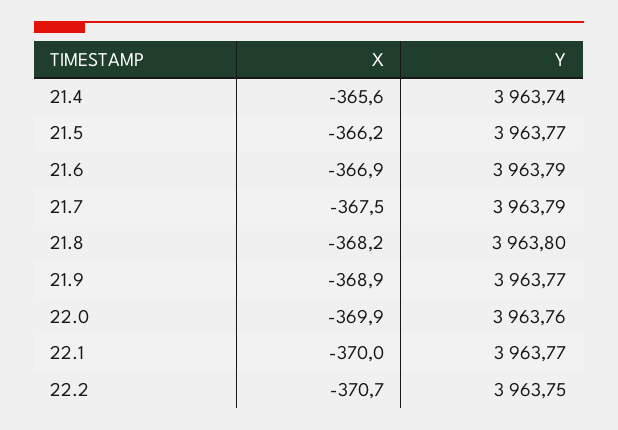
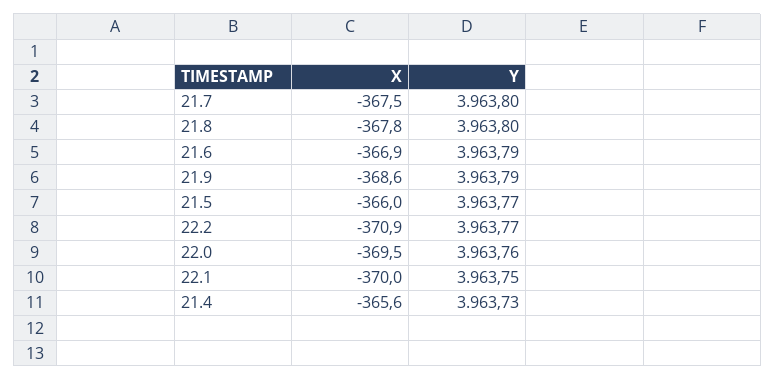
  {
    "X": {
      "21.4": -365.6,
-     "21.5": -366.2,
+     "21.5": -366,
      "21.6": -366.9,
      "21.7": -367.5,
-     "21.8": -368.2,
+     "21.8": -367.8,
-     "21.9": -368.9,
+     "21.9": -368.6,
-     "22.0": -369.9,
+     "22.0": -369.5,
      "22.1": -370,
-     "22.2": -370.7
+     "22.2": -370.9
    },
    "Y": {
-     "21.4": 3963.74,
+     "21.4": 3963.73,
      "21.5": 3963.77,
      "21.6": 3963.79,
-     "21.7": 3963.79,
+     "21.7": 3963.8,
      "21.8": 3963.8,
-     "21.9": 3963.77,
+     "21.9": 3963.79,
      "22.0": 3963.76,
-     "22.1": 3963.77,
+     "22.1": 3963.75,
-     "22.2": 3963.75
+     "22.2": 3963.77
    }
  }

